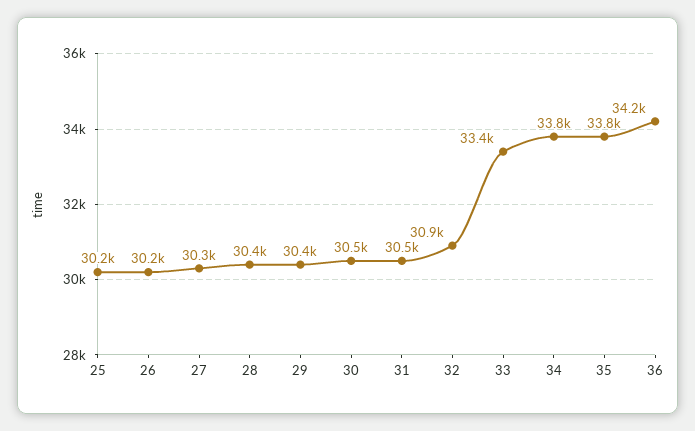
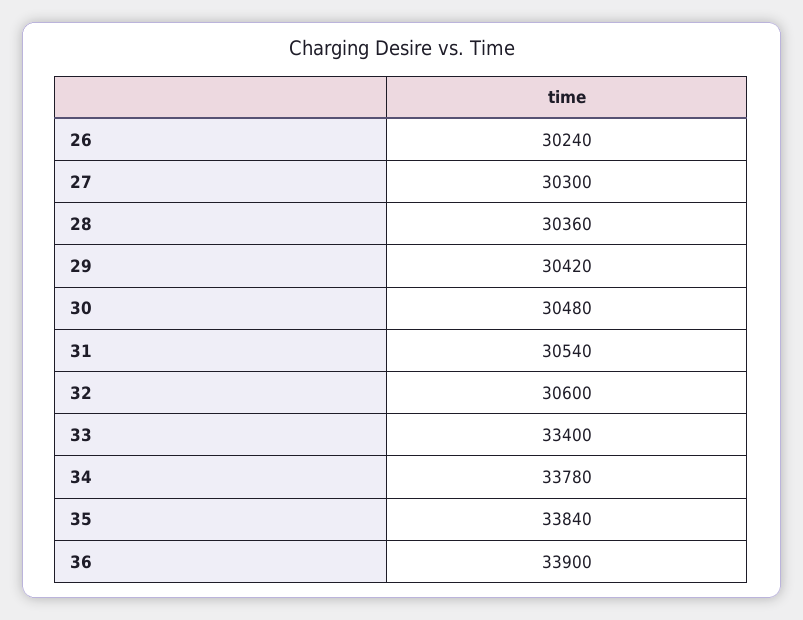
  {
-   "25": 30200,
    "26": 30240,
    "27": 30300,
    "28": 30360,
    "29": 30420,
    "30": 30480,
    "31": 30540,
-   "32": 30900,
+   "32": 30600,
    "33": 33400,
    "34": 33780,
    "35": 33840,
-   "36": 34200
+   "36": 33900
  }

